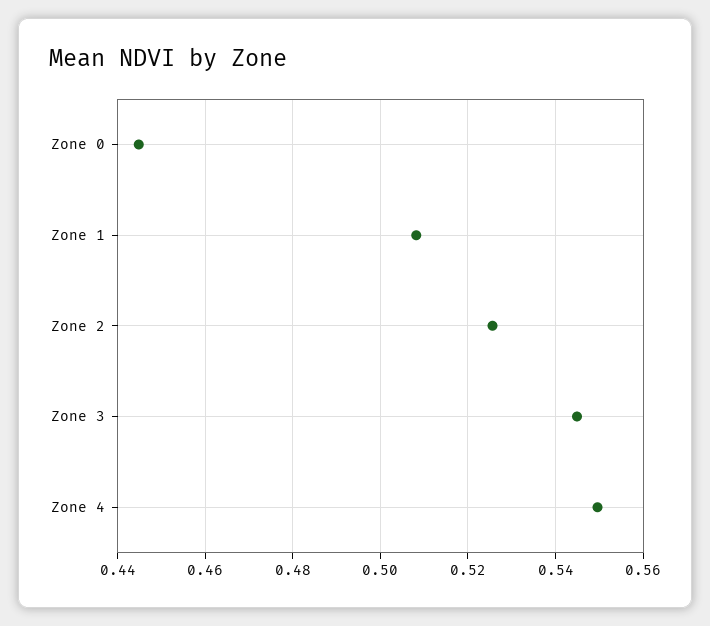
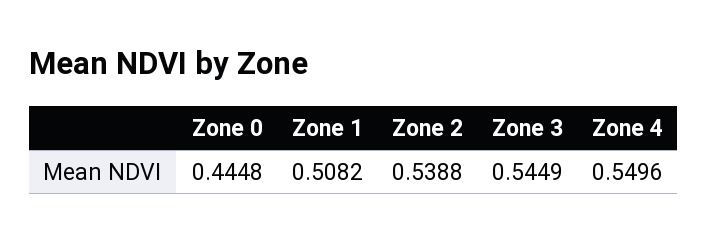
  {
    "Zone 0": 0.4448,
    "Zone 1": 0.5082,
-   "Zone 2": 0.526,
+   "Zone 2": 0.5388,
    "Zone 3": 0.5449,
    "Zone 4": 0.5496
  }

